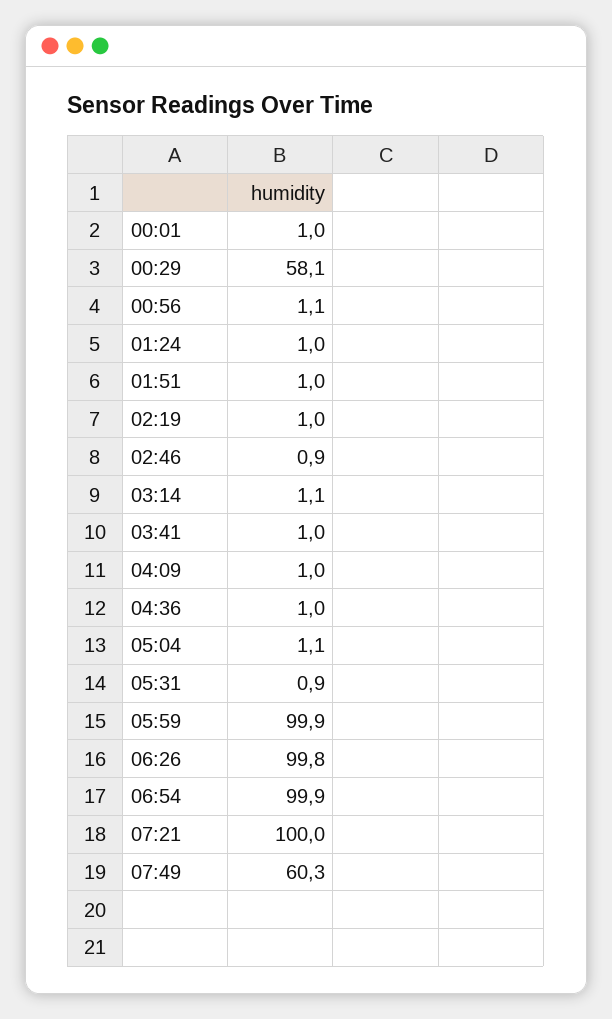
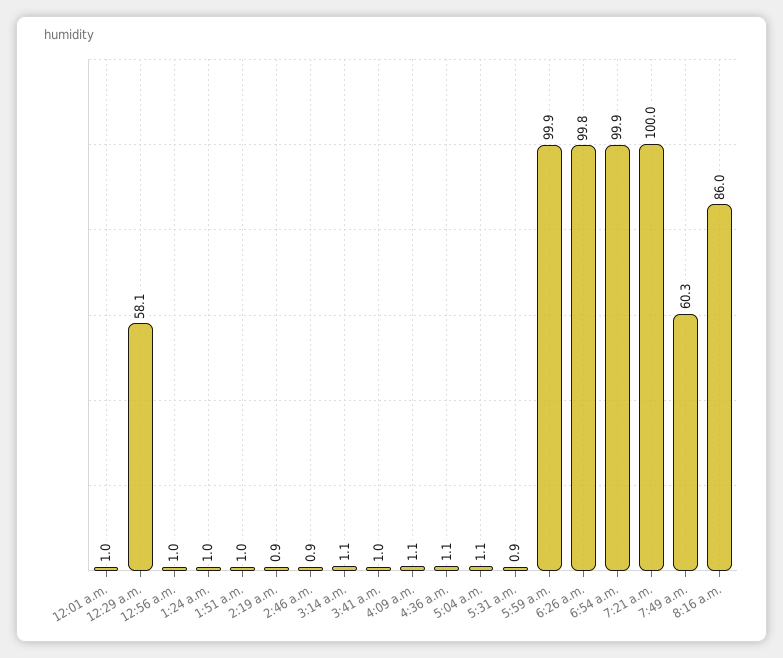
  {
    "00:01": 1,
    "00:29": 58.1,
-   "00:56": 1.1,
+   "00:56": 1,
    "01:24": 1,
    "01:51": 1,
-   "02:19": 1,
+   "02:19": 0.9,
    "02:46": 0.9,
    "03:14": 1.1,
    "03:41": 1,
-   "04:09": 1,
+   "04:09": 1.1,
-   "04:36": 1,
+   "04:36": 1.1,
    "05:04": 1.1,
    "05:31": 0.9,
    "05:59": 99.9,
    "06:26": 99.8,
    "06:54": 99.9,
    "07:21": 100,
-   "07:49": 60.3
+   "07:49": 60.3,
+   "8:16 a.m.": 86
  }

